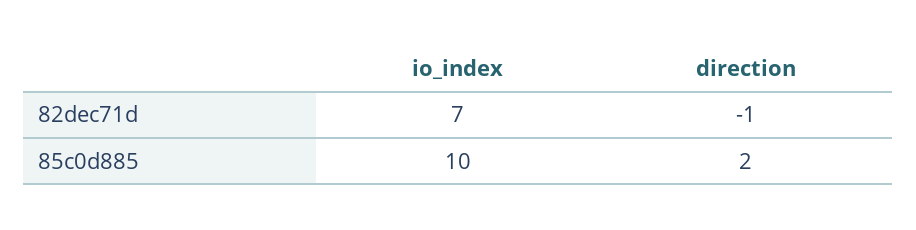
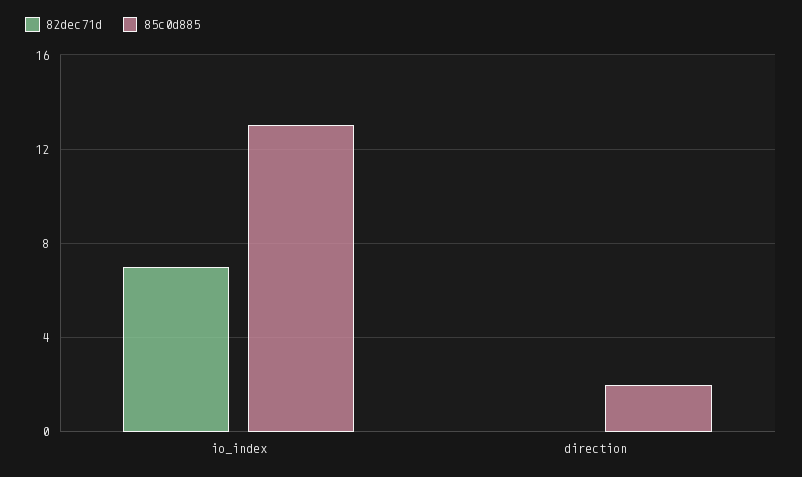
  {
    "82dec71d": {
      "io_index": 7,
-     "direction": -1
+     "direction": 0
    },
    "85c0d885": {
-     "io_index": 10,
+     "io_index": 13,
      "direction": 2
    }
  }

